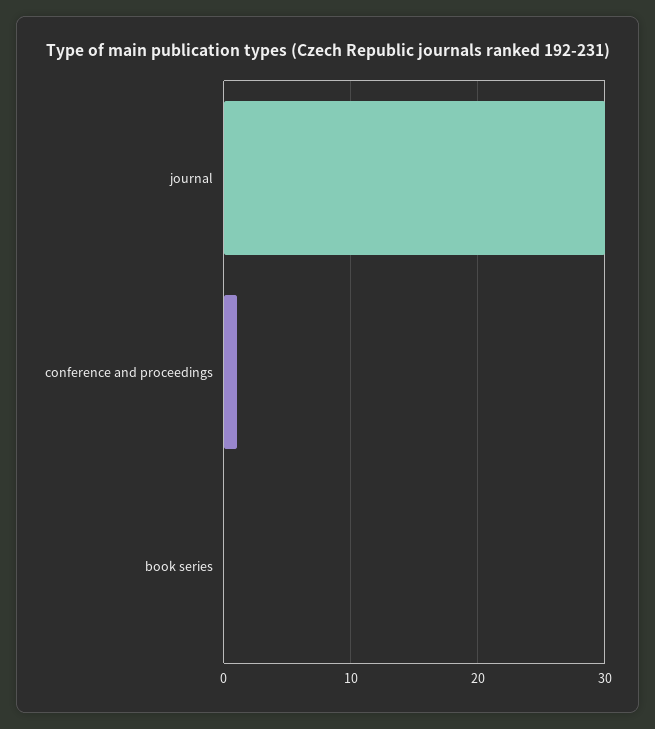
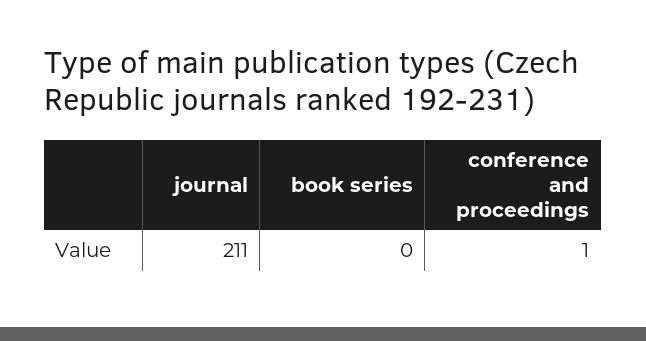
  {
-   "journal": 30,
+   "journal": 211,
    "conference and proceedings": 1,
    "book series": 0
  }

